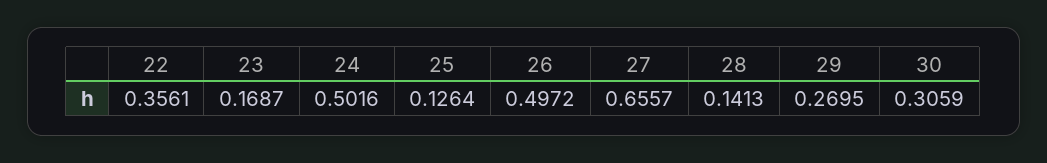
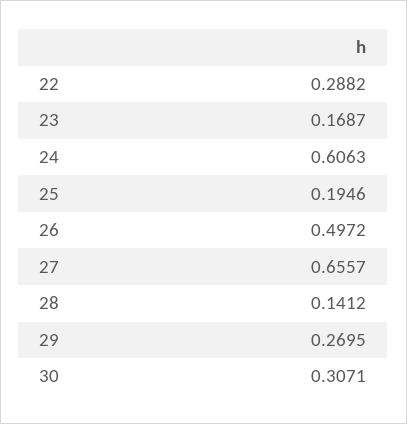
  {
-   "22": 0.3561,
+   "22": 0.2882,
    "23": 0.1687,
-   "24": 0.5016,
+   "24": 0.6063,
-   "25": 0.1264,
+   "25": 0.1946,
    "26": 0.4972,
    "27": 0.6557,
-   "28": 0.1413,
+   "28": 0.1412,
    "29": 0.2695,
-   "30": 0.3059
+   "30": 0.3071
  }

